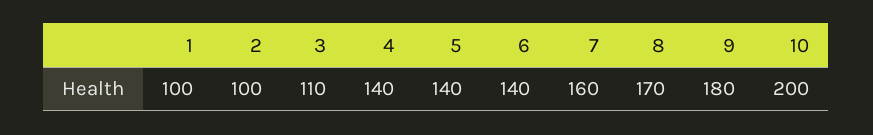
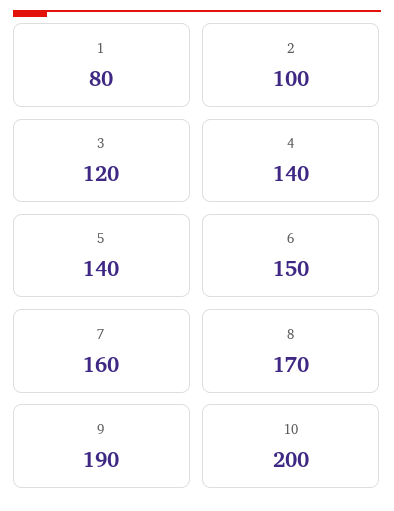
  {
-   "1": 100,
+   "1": 80,
    "2": 100,
-   "3": 110,
+   "3": 120,
    "4": 140,
    "5": 140,
-   "6": 140,
+   "6": 150,
    "7": 160,
    "8": 170,
-   "9": 180,
+   "9": 190,
    "10": 200
  }

